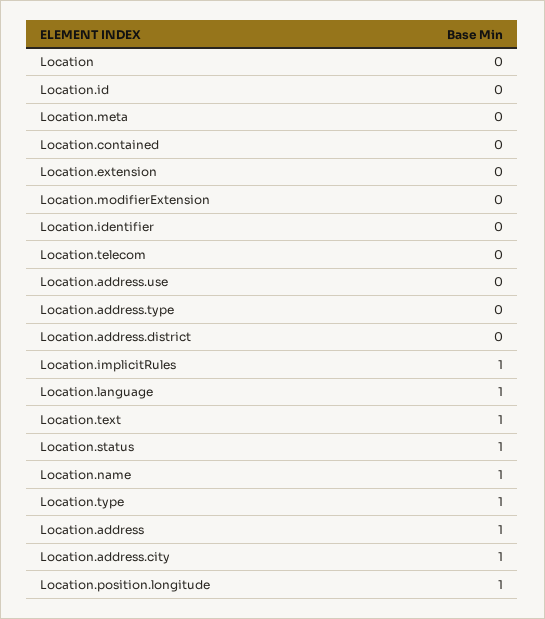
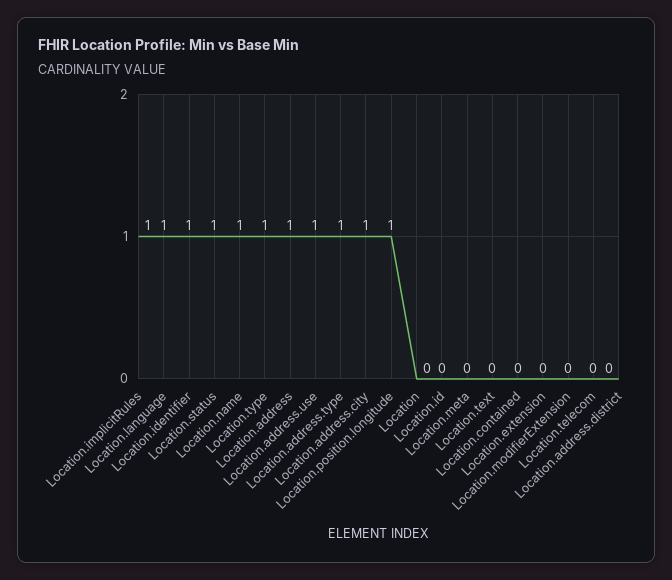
  {
    "Location": 0,
    "Location.id": 0,
    "Location.meta": 0,
    "Location.contained": 0,
    "Location.extension": 0,
    "Location.modifierExtension": 0,
-   "Location.identifier": 0,
+   "Location.identifier": 1,
    "Location.telecom": 0,
-   "Location.address.use": 0,
+   "Location.address.use": 1,
-   "Location.address.type": 0,
+   "Location.address.type": 1,
    "Location.address.district": 0,
    "Location.implicitRules": 1,
    "Location.language": 1,
-   "Location.text": 1,
+   "Location.text": 0,
    "Location.status": 1,
    "Location.name": 1,
    "Location.type": 1,
    "Location.address": 1,
    "Location.address.city": 1,
    "Location.position.longitude": 1
  }

